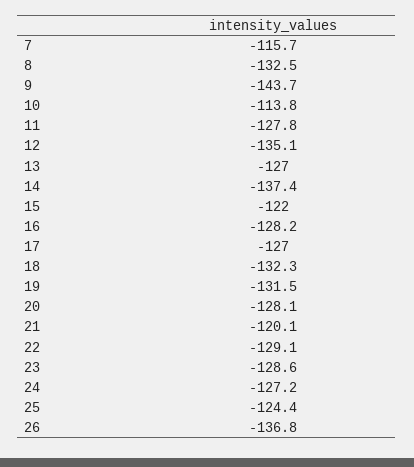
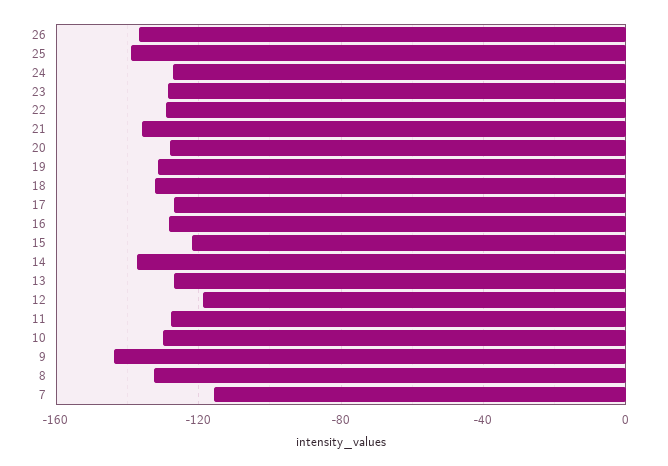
  {
    "7": -115.7,
    "8": -132.5,
    "9": -143.7,
-   "10": -113.8,
+   "10": -130,
    "11": -127.8,
-   "12": -135.1,
+   "12": -120,
    "13": -127,
    "14": -137.4,
    "15": -122,
    "16": -128.2,
    "17": -127,
    "18": -132.3,
    "19": -131.5,
    "20": -128.1,
-   "21": -120.1,
+   "21": -135,
    "22": -129.1,
    "23": -128.6,
    "24": -127.2,
-   "25": -124.4,
+   "25": -140,
    "26": -136.8
  }

